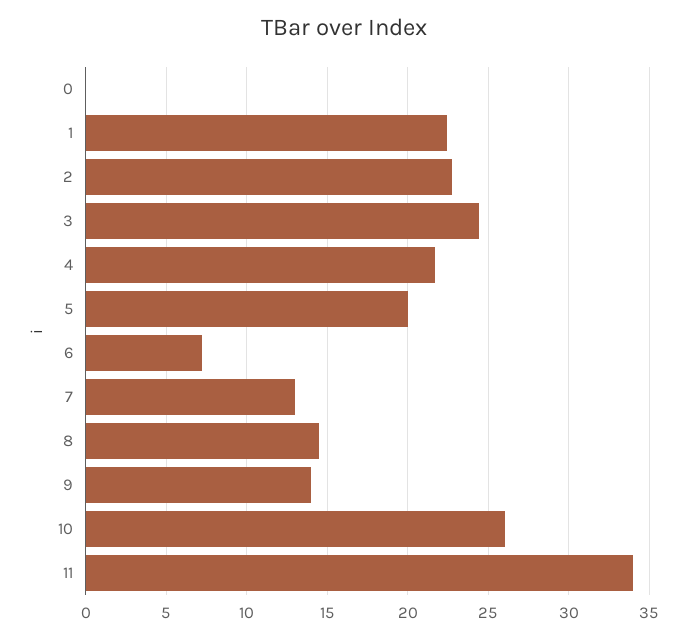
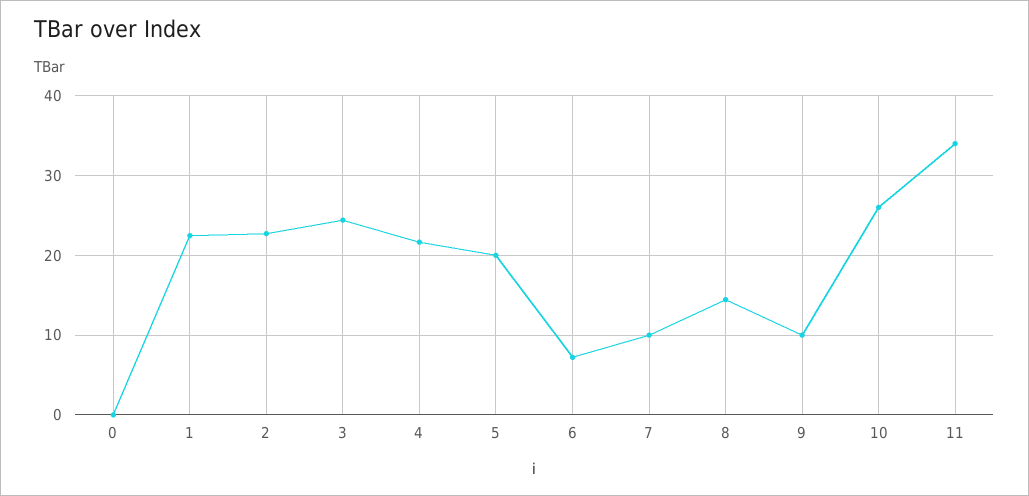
  {
    "0": 0,
    "1": 22.5,
    "2": 22.5,
    "3": 24.5,
    "4": 21.5,
    "5": 20,
    "6": 7,
-   "7": 13,
+   "7": 10,
    "8": 14.5,
-   "9": 14,
+   "9": 10,
    "10": 26,
    "11": 34
  }

